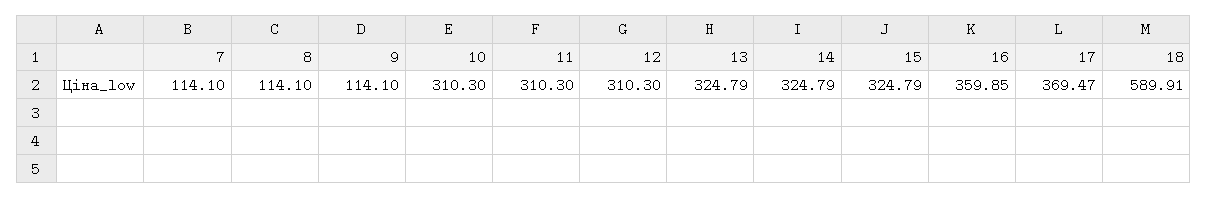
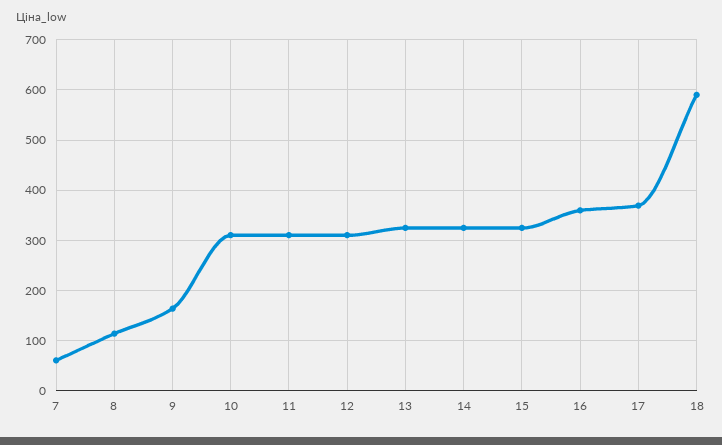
  {
-   "7": 114.1,
+   "7": 60,
    "8": 114.1,
-   "9": 114.1,
+   "9": 160,
    "10": 310.3,
    "11": 310.3,
    "12": 310.3,
    "13": 324.79,
    "14": 324.79,
    "15": 324.79,
    "16": 359.85,
    "17": 369.47,
    "18": 589.91
  }

